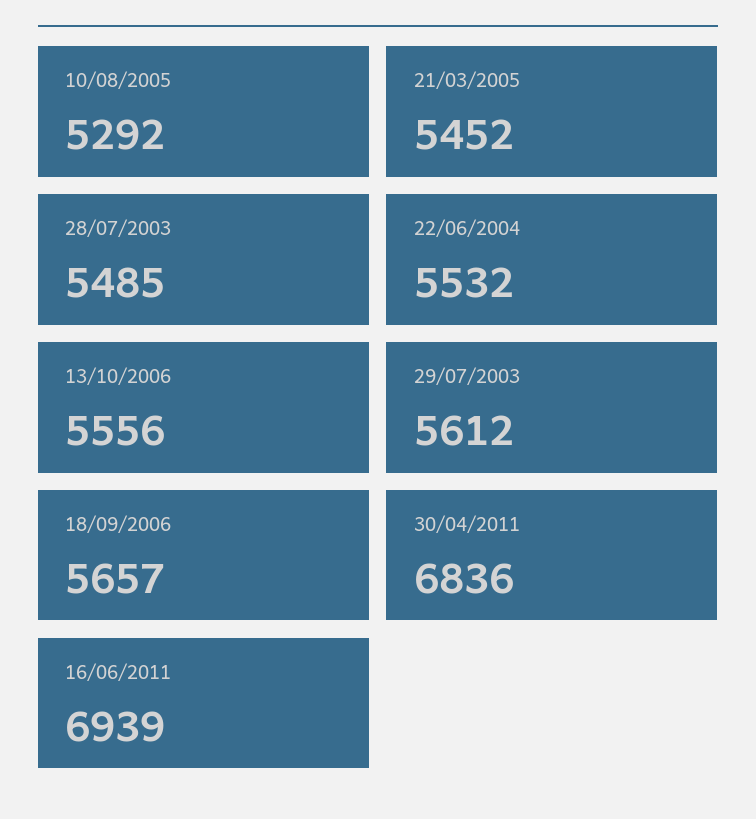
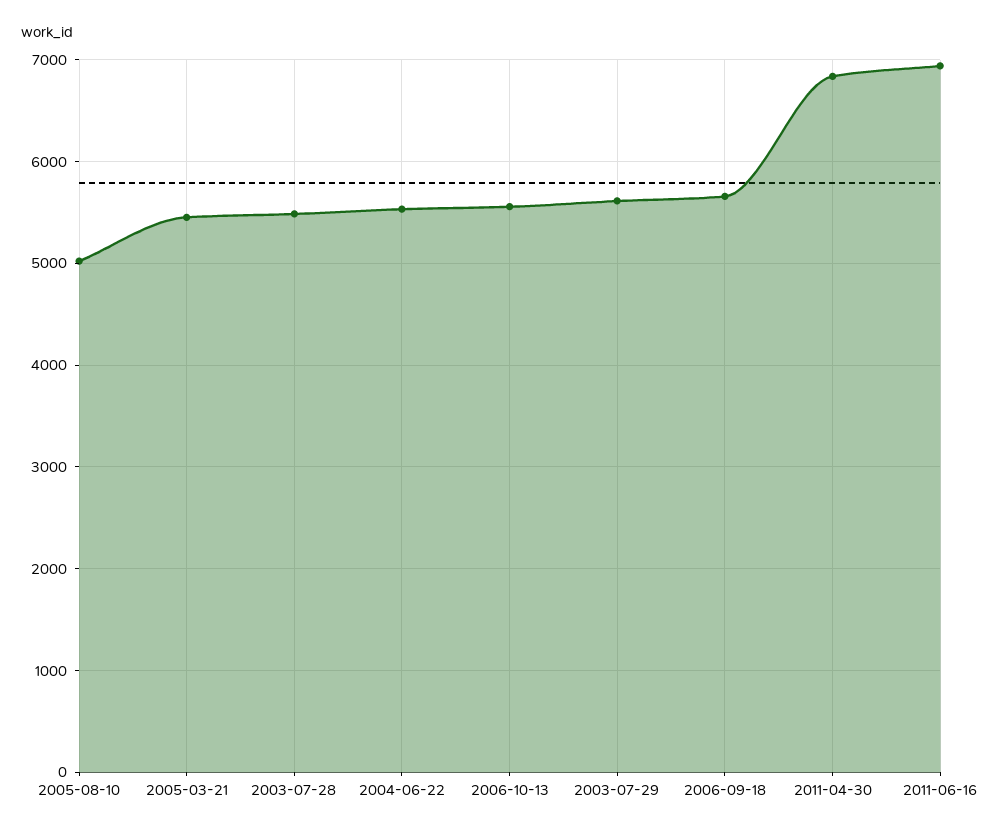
  {
-   "10/08/2005": 5292,
+   "10/08/2005": 5000,
    "21/03/2005": 5452,
    "28/07/2003": 5485,
    "22/06/2004": 5532,
    "13/10/2006": 5556,
    "29/07/2003": 5612,
    "18/09/2006": 5657,
    "30/04/2011": 6836,
    "16/06/2011": 6939
  }

